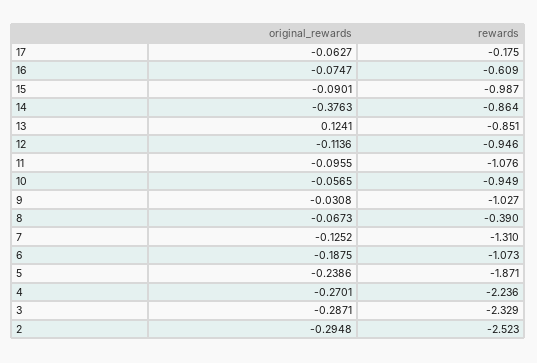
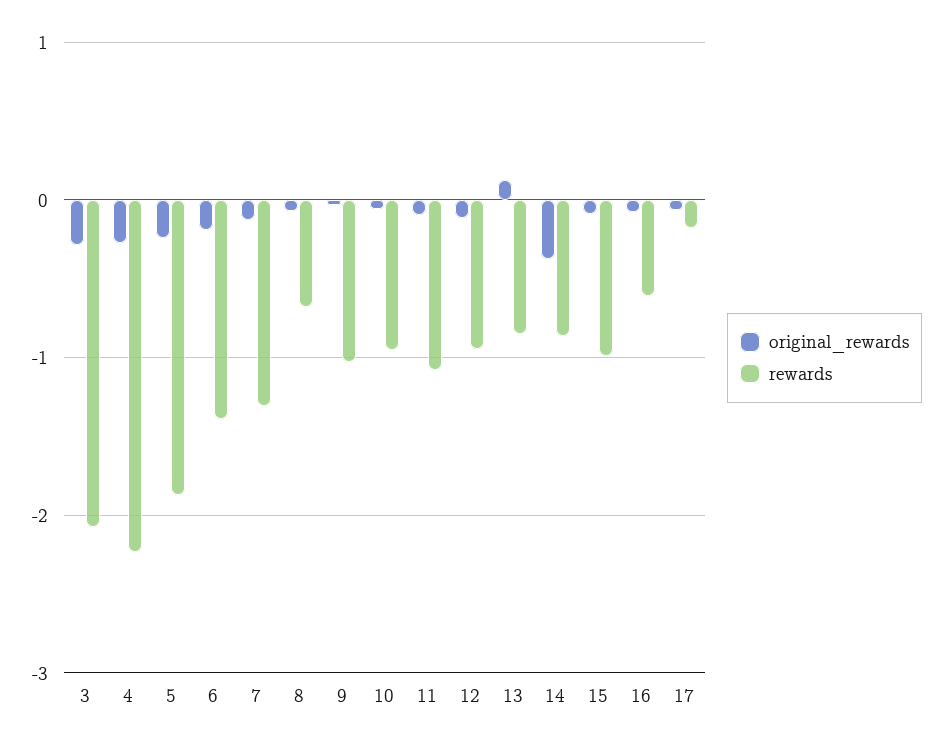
  {
    "original_rewards": {
      "17": -0.0627,
      "16": -0.0747,
      "15": -0.0901,
      "14": -0.3763,
      "13": 0.1241,
      "12": -0.1136,
      "11": -0.0955,
      "10": -0.0565,
      "9": -0.0308,
      "8": -0.0673,
      "7": -0.1252,
      "6": -0.1875,
      "5": -0.2386,
      "4": -0.2701,
-     "3": -0.2871,
+     "3": -0.2871
-     "2": -0.2948
    },
    "rewards": {
      "17": -0.175,
      "16": -0.609,
      "15": -0.987,
      "14": -0.864,
      "13": -0.851,
      "12": -0.946,
      "11": -1.076,
      "10": -0.949,
      "9": -1.027,
-     "8": -0.39,
+     "8": -0.7,
      "7": -1.31,
-     "6": -1.073,
+     "6": -1.4,
      "5": -1.871,
      "4": -2.236,
-     "3": -2.329,
+     "3": -2.1
-     "2": -2.523
    }
  }

